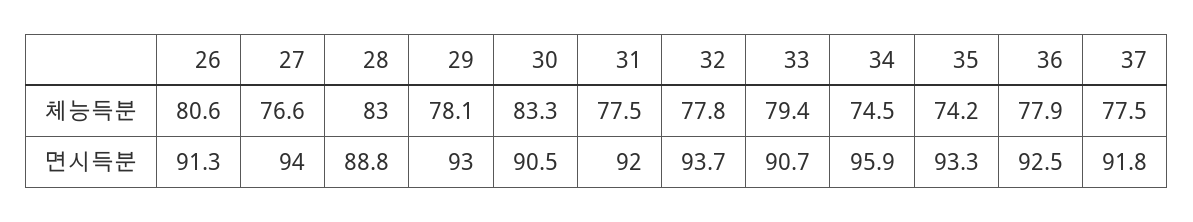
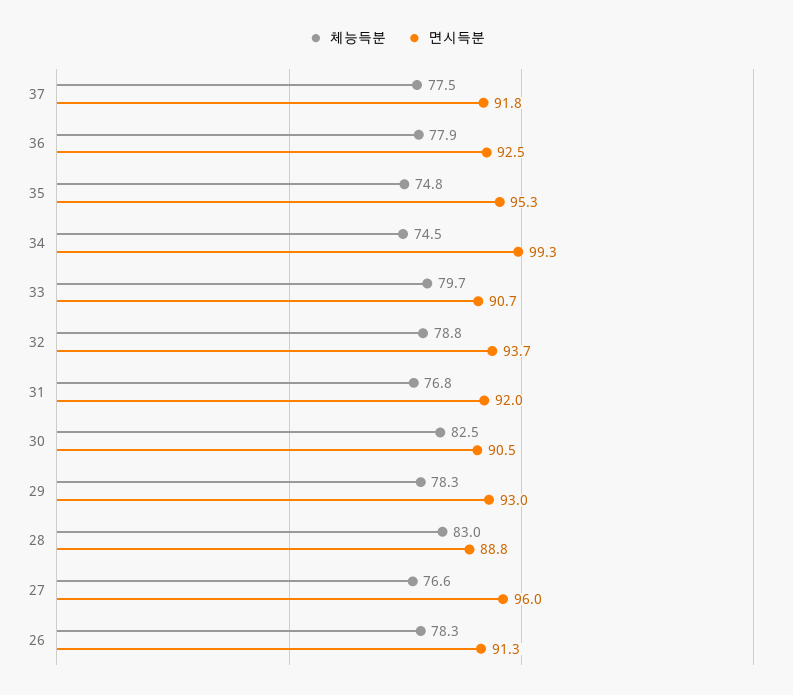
  {
    "체능득분": {
-     "26": 80.6,
+     "26": 78.3,
      "27": 76.6,
      "28": 83,
-     "29": 78.1,
+     "29": 78.3,
-     "30": 83.3,
+     "30": 82.5,
-     "31": 77.5,
+     "31": 76.8,
-     "32": 77.8,
+     "32": 78.8,
-     "33": 79.4,
+     "33": 79.7,
      "34": 74.5,
-     "35": 74.2,
+     "35": 74.8,
      "36": 77.9,
      "37": 77.5
    },
    "면시득분": {
      "26": 91.3,
-     "27": 94,
+     "27": 96,
      "28": 88.8,
      "29": 93,
      "30": 90.5,
      "31": 92,
      "32": 93.7,
      "33": 90.7,
-     "34": 95.9,
+     "34": 99.3,
-     "35": 93.3,
+     "35": 95.3,
      "36": 92.5,
      "37": 91.8
    }
  }

